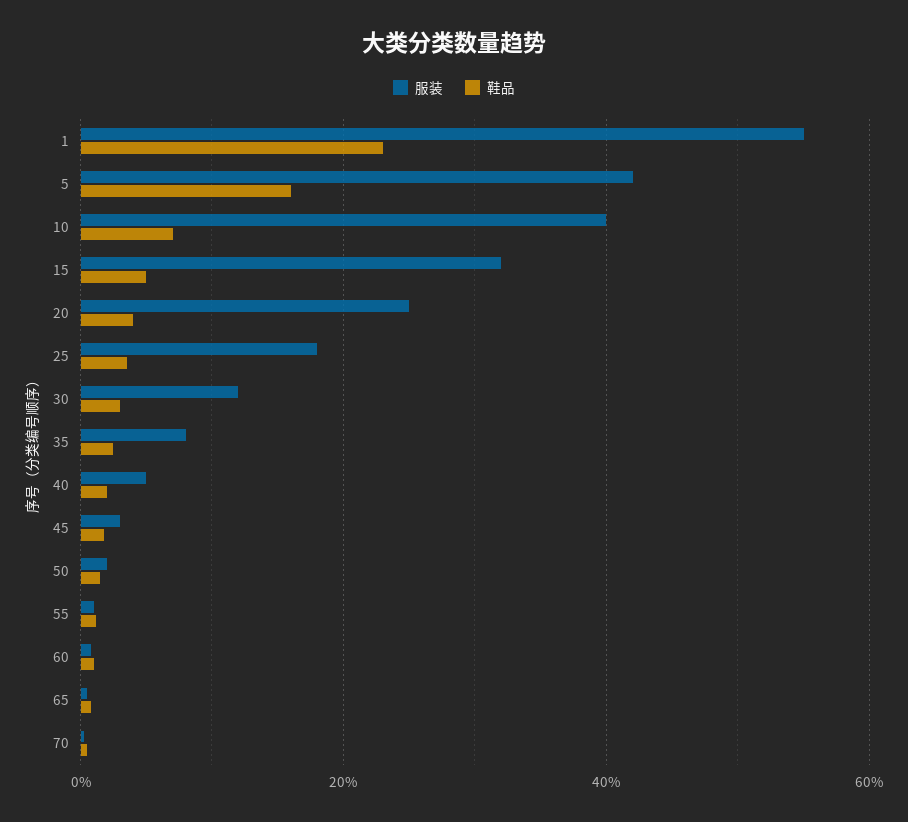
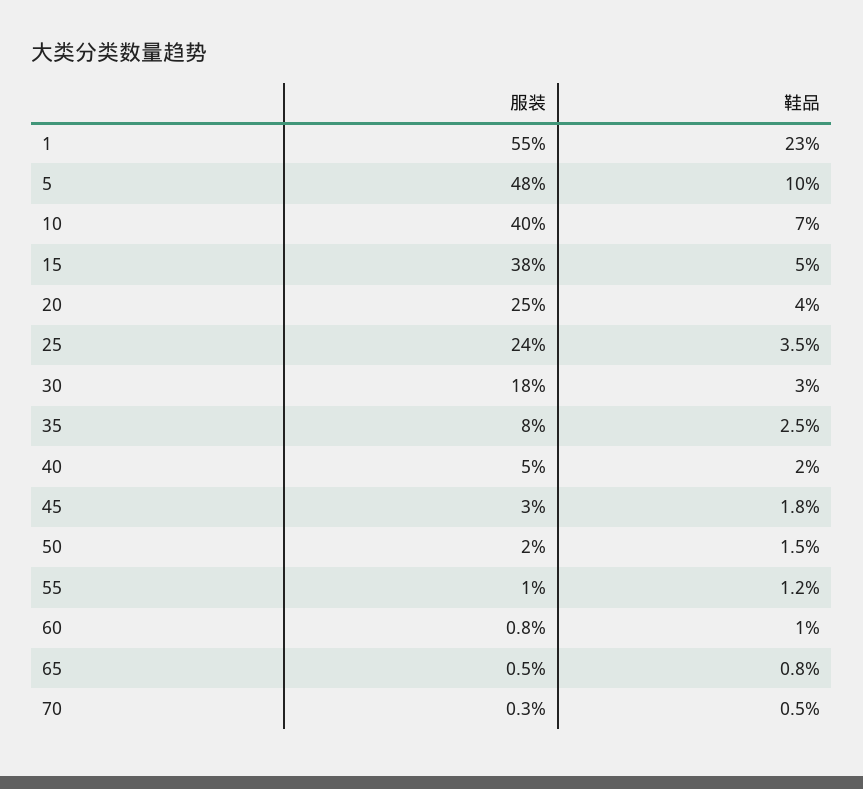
  {
    "服装": {
      "1": 55,
-     "5": 42,
+     "5": 48,
      "10": 40,
-     "15": 32,
+     "15": 38,
      "20": 25,
-     "25": 18,
+     "25": 24,
-     "30": 12,
+     "30": 18,
      "35": 8,
      "40": 5,
      "45": 3,
      "50": 2,
      "55": 1,
      "60": 0.8,
      "65": 0.5,
      "70": 0.3
    },
    "鞋品": {
      "1": 23,
-     "5": 16,
+     "5": 10,
      "10": 7,
      "15": 5,
      "20": 4,
      "25": 3.5,
      "30": 3,
      "35": 2.5,
      "40": 2,
      "45": 1.8,
      "50": 1.5,
      "55": 1.2,
      "60": 1,
      "65": 0.8,
      "70": 0.5
    }
  }

